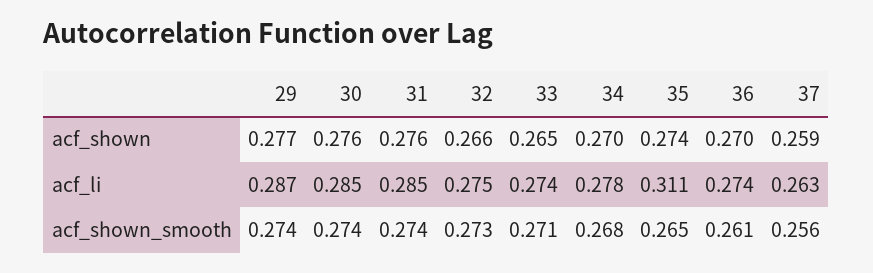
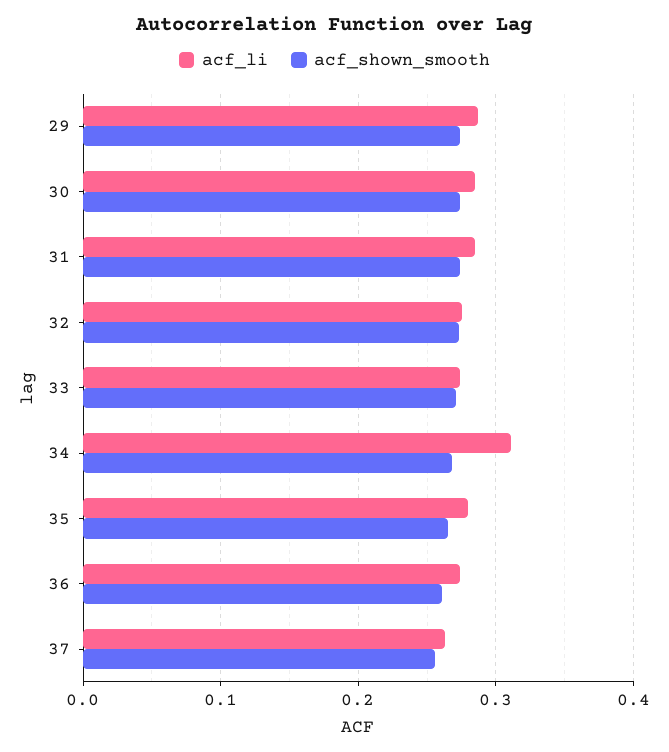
  {
-   "acf_shown": {
-     "29": 0.277,
-     "30": 0.276,
-     "31": 0.276,
-     "32": 0.266,
-     "33": 0.265,
-     "34": 0.27,
-     "35": 0.274,
-     "36": 0.27,
-     "37": 0.259
-   },
    "acf_li": {
      "29": 0.287,
      "30": 0.285,
      "31": 0.285,
      "32": 0.275,
      "33": 0.274,
-     "34": 0.278,
+     "34": 0.31,
-     "35": 0.311,
+     "35": 0.28,
      "36": 0.274,
      "37": 0.263
    },
    "acf_shown_smooth": {
      "29": 0.274,
      "30": 0.274,
      "31": 0.274,
      "32": 0.273,
      "33": 0.271,
      "34": 0.268,
      "35": 0.265,
      "36": 0.261,
      "37": 0.256
    }
  }

